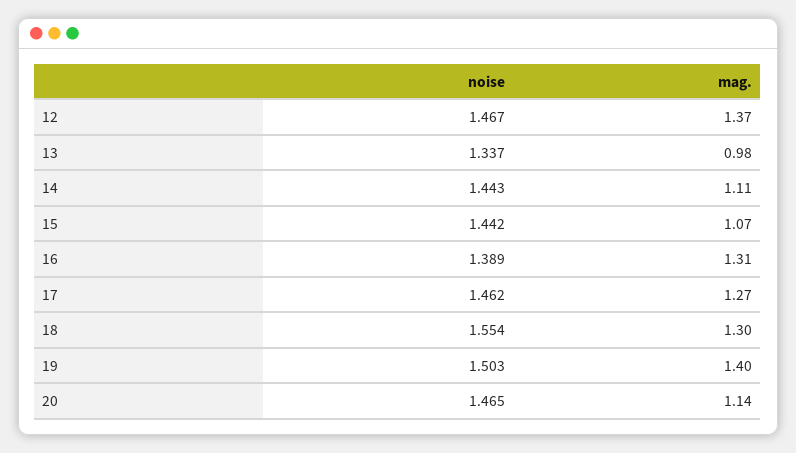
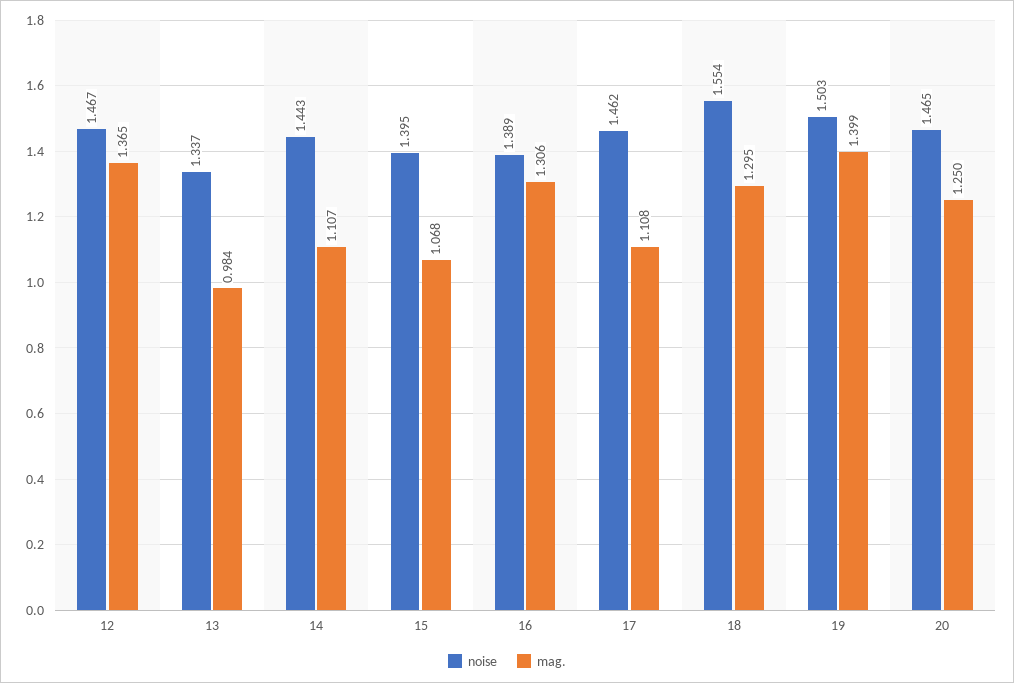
  {
    "noise": {
      "12": 1.467,
      "13": 1.337,
      "14": 1.443,
-     "15": 1.442,
+     "15": 1.395,
      "16": 1.389,
      "17": 1.462,
      "18": 1.554,
      "19": 1.503,
      "20": 1.465
    },
    "mag.": {
      "12": 1.365,
      "13": 0.984,
      "14": 1.107,
      "15": 1.068,
      "16": 1.306,
-     "17": 1.27,
+     "17": 1.108,
      "18": 1.295,
      "19": 1.399,
-     "20": 1.14
+     "20": 1.25
    }
  }

